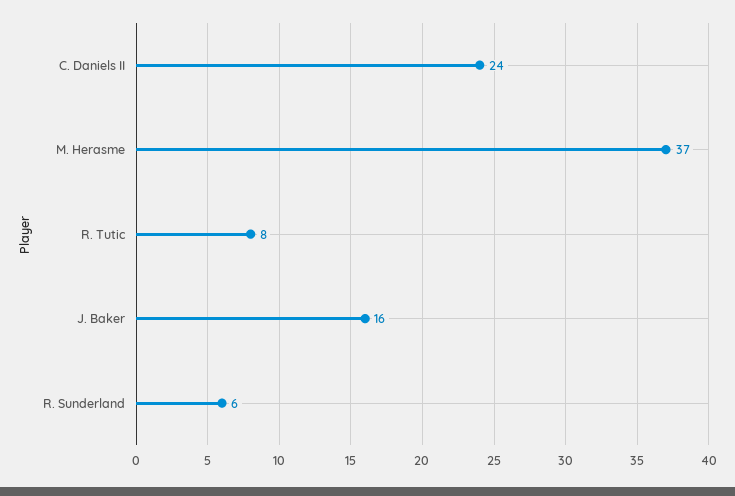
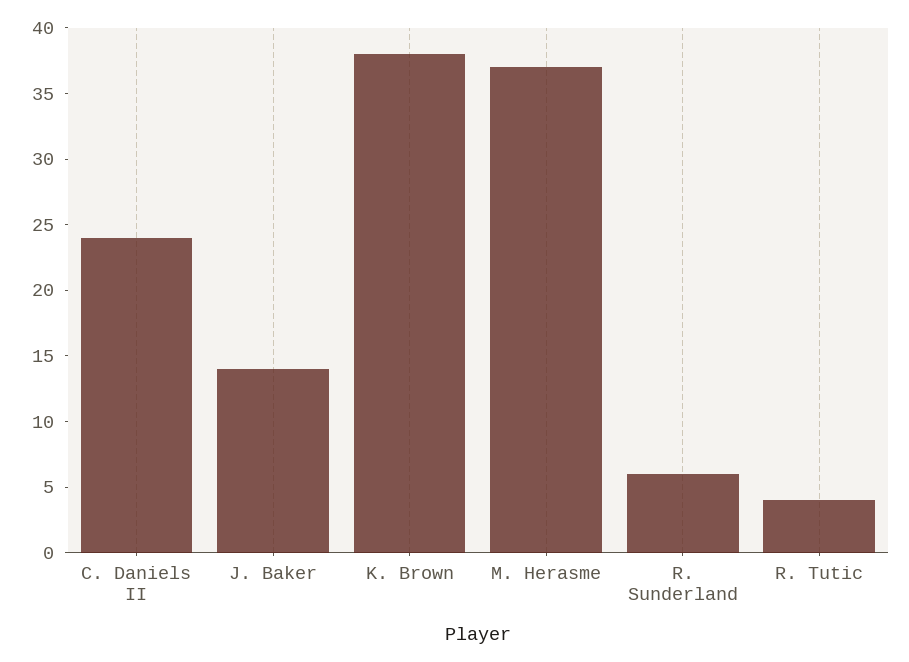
  {
    "C. Daniels II": 24,
    "M. Herasme": 37,
-   "R. Tutic": 8,
+   "R. Tutic": 4,
-   "J. Baker": 16,
+   "J. Baker": 14,
-   "R. Sunderland": 6
+   "R. Sunderland": 6,
+   "K. Brown": 38
  }

